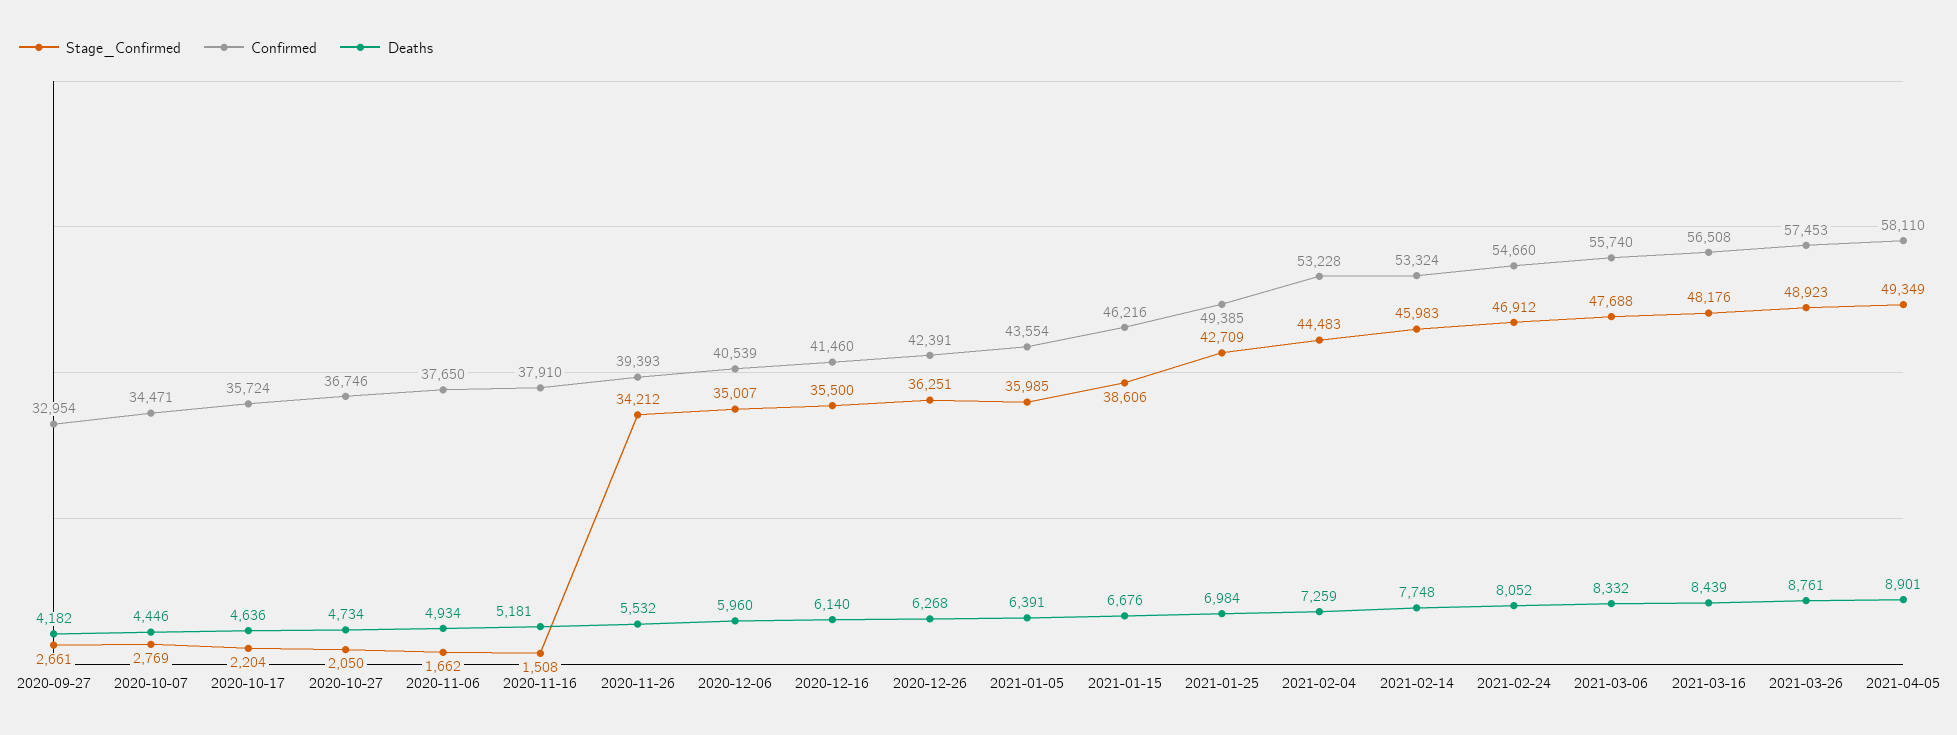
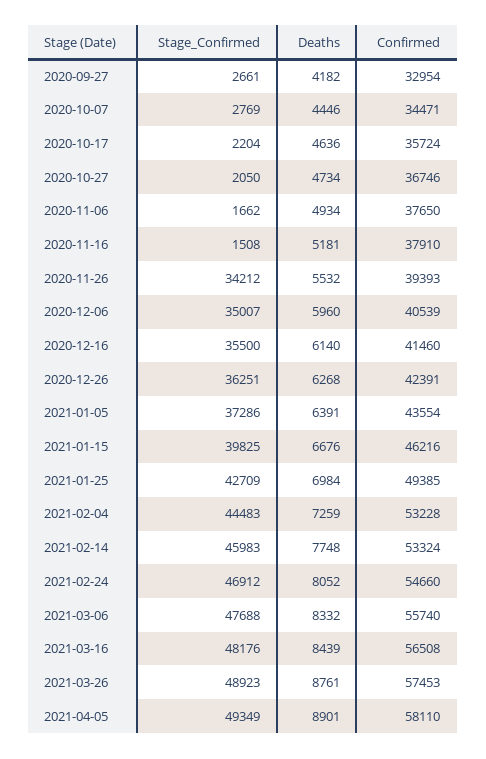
  {
    "Stage_Confirmed": {
      "2020-09-27": 2661,
      "2020-10-07": 2769,
      "2020-10-17": 2204,
      "2020-10-27": 2050,
      "2020-11-06": 1662,
      "2020-11-16": 1508,
      "2020-11-26": 34212,
      "2020-12-06": 35007,
      "2020-12-16": 35500,
      "2020-12-26": 36251,
-     "2021-01-05": 35985,
+     "2021-01-05": 37286,
-     "2021-01-15": 38606,
+     "2021-01-15": 39825,
      "2021-01-25": 42709,
      "2021-02-04": 44483,
      "2021-02-14": 45983,
      "2021-02-24": 46912,
      "2021-03-06": 47688,
      "2021-03-16": 48176,
      "2021-03-26": 48923,
      "2021-04-05": 49349
    },
    "Confirmed": {
      "2020-09-27": 32954,
      "2020-10-07": 34471,
      "2020-10-17": 35724,
      "2020-10-27": 36746,
      "2020-11-06": 37650,
      "2020-11-16": 37910,
      "2020-11-26": 39393,
      "2020-12-06": 40539,
      "2020-12-16": 41460,
      "2020-12-26": 42391,
      "2021-01-05": 43554,
      "2021-01-15": 46216,
      "2021-01-25": 49385,
      "2021-02-04": 53228,
      "2021-02-14": 53324,
      "2021-02-24": 54660,
      "2021-03-06": 55740,
      "2021-03-16": 56508,
      "2021-03-26": 57453,
      "2021-04-05": 58110
    },
    "Deaths": {
      "2020-09-27": 4182,
      "2020-10-07": 4446,
      "2020-10-17": 4636,
      "2020-10-27": 4734,
      "2020-11-06": 4934,
      "2020-11-16": 5181,
      "2020-11-26": 5532,
      "2020-12-06": 5960,
      "2020-12-16": 6140,
      "2020-12-26": 6268,
      "2021-01-05": 6391,
      "2021-01-15": 6676,
      "2021-01-25": 6984,
      "2021-02-04": 7259,
      "2021-02-14": 7748,
      "2021-02-24": 8052,
      "2021-03-06": 8332,
      "2021-03-16": 8439,
      "2021-03-26": 8761,
      "2021-04-05": 8901
    }
  }

